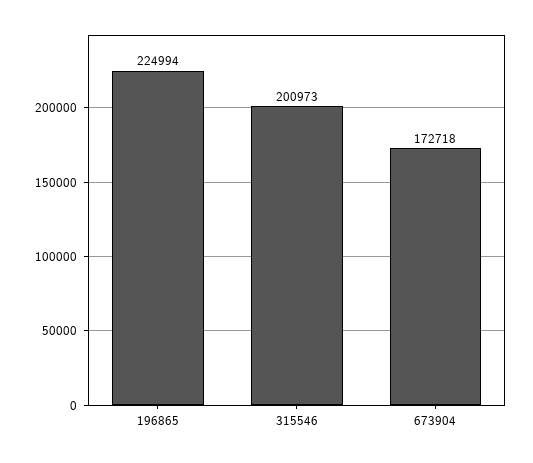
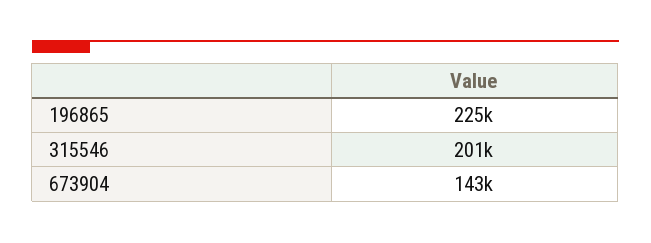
  {
    "196865": 224994,
    "315546": 200973,
-   "673904": 172718
+   "673904": 143000
  }

